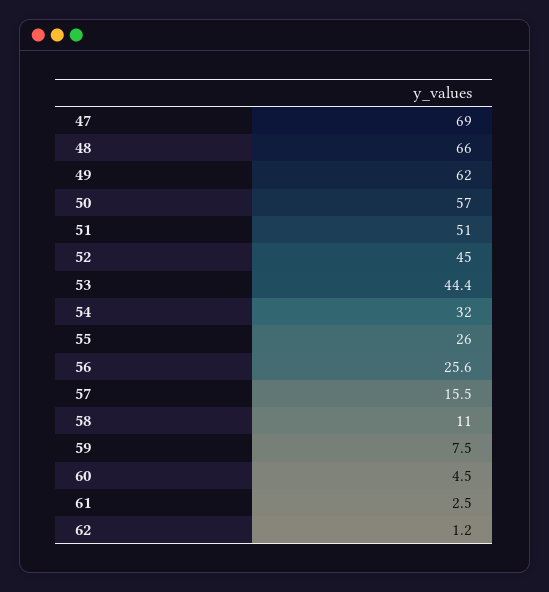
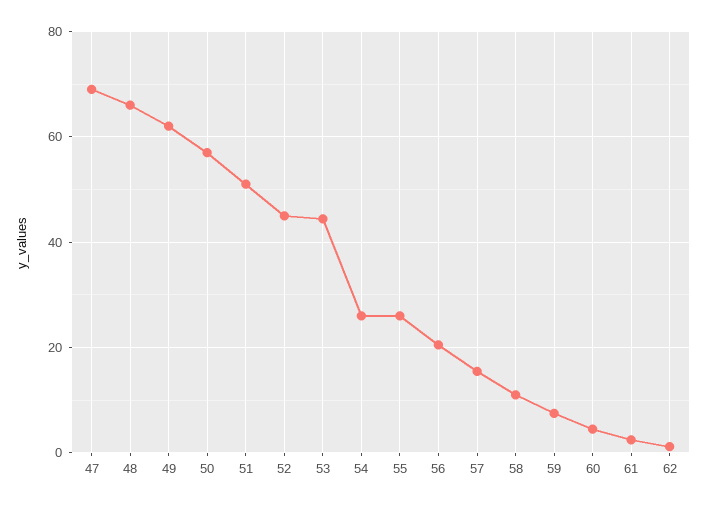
  {
    "47": 69,
    "48": 66,
    "49": 62,
    "50": 57,
    "51": 51,
    "52": 45,
    "53": 44.4,
-   "54": 32,
+   "54": 26,
    "55": 26,
-   "56": 25.6,
+   "56": 20,
    "57": 15.5,
    "58": 11,
    "59": 7.5,
    "60": 4.5,
    "61": 2.5,
    "62": 1.2
  }

